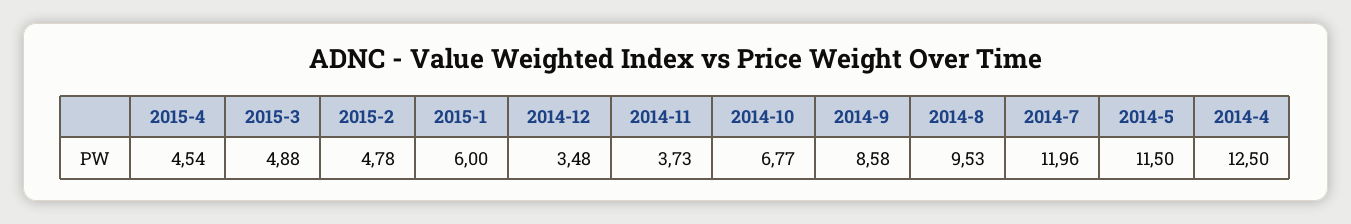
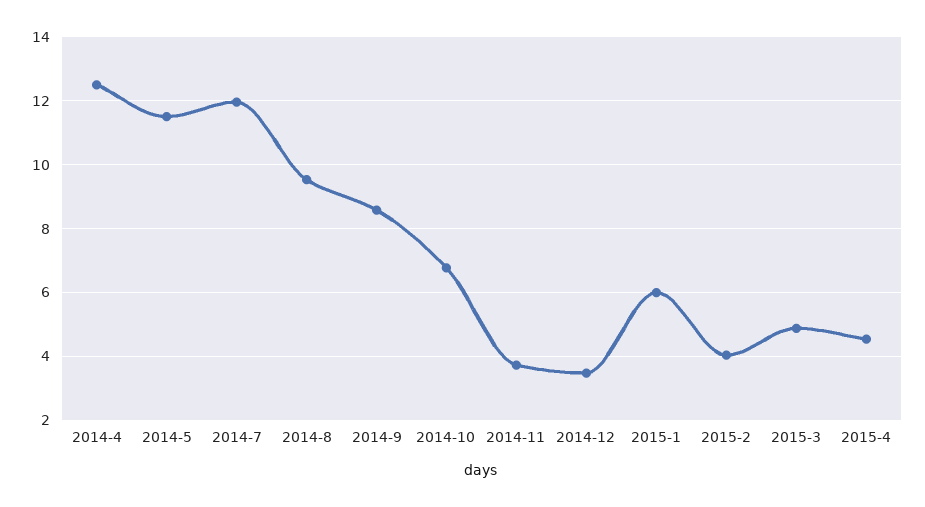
  {
    "2015-4": 4.54,
    "2015-3": 4.88,
-   "2015-2": 4.78,
+   "2015-2": 4,
    "2015-1": 6,
    "2014-12": 3.48,
    "2014-11": 3.73,
    "2014-10": 6.77,
    "2014-9": 8.58,
    "2014-8": 9.53,
    "2014-7": 11.96,
    "2014-5": 11.5,
    "2014-4": 12.5
  }

